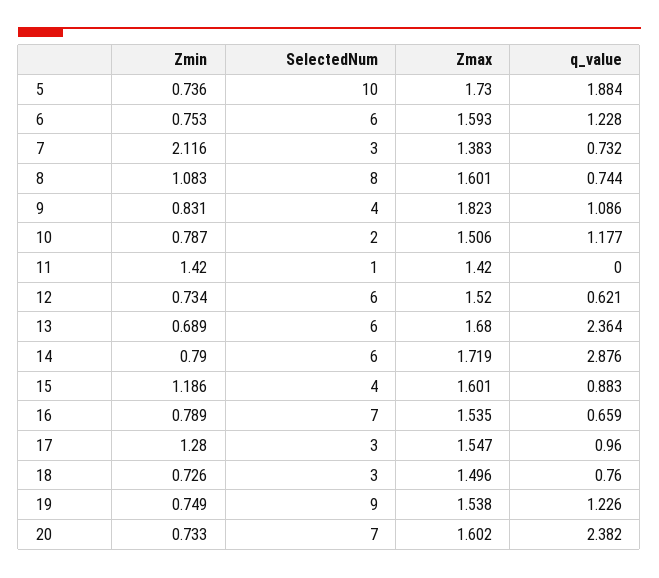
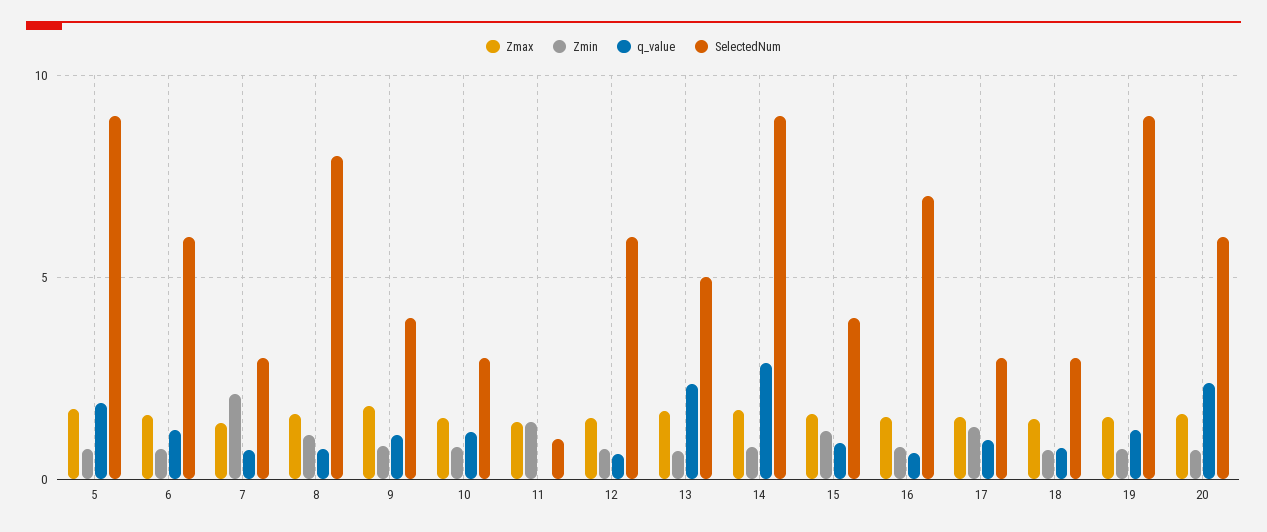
  {
    "Zmin": {
      "5": 0.736,
      "6": 0.753,
      "7": 2.116,
      "8": 1.083,
      "9": 0.831,
      "10": 0.787,
      "11": 1.42,
      "12": 0.734,
      "13": 0.689,
      "14": 0.79,
      "15": 1.186,
      "16": 0.789,
      "17": 1.28,
      "18": 0.726,
      "19": 0.749,
      "20": 0.733
    },
    "SelectedNum": {
-     "5": 10,
+     "5": 9,
      "6": 6,
      "7": 3,
      "8": 8,
      "9": 4,
-     "10": 2,
+     "10": 3,
      "11": 1,
      "12": 6,
-     "13": 6,
+     "13": 5,
-     "14": 6,
+     "14": 9,
      "15": 4,
      "16": 7,
      "17": 3,
      "18": 3,
      "19": 9,
-     "20": 7
+     "20": 6
    },
    "Zmax": {
      "5": 1.73,
      "6": 1.593,
      "7": 1.383,
      "8": 1.601,
      "9": 1.823,
      "10": 1.506,
      "11": 1.42,
      "12": 1.52,
      "13": 1.68,
      "14": 1.719,
      "15": 1.601,
      "16": 1.535,
      "17": 1.547,
      "18": 1.496,
      "19": 1.538,
      "20": 1.602
    },
    "q_value": {
      "5": 1.884,
      "6": 1.228,
      "7": 0.732,
      "8": 0.744,
      "9": 1.086,
      "10": 1.177,
      "11": 0,
      "12": 0.621,
      "13": 2.364,
      "14": 2.876,
      "15": 0.883,
      "16": 0.659,
      "17": 0.96,
      "18": 0.76,
      "19": 1.226,
      "20": 2.382
    }
  }

